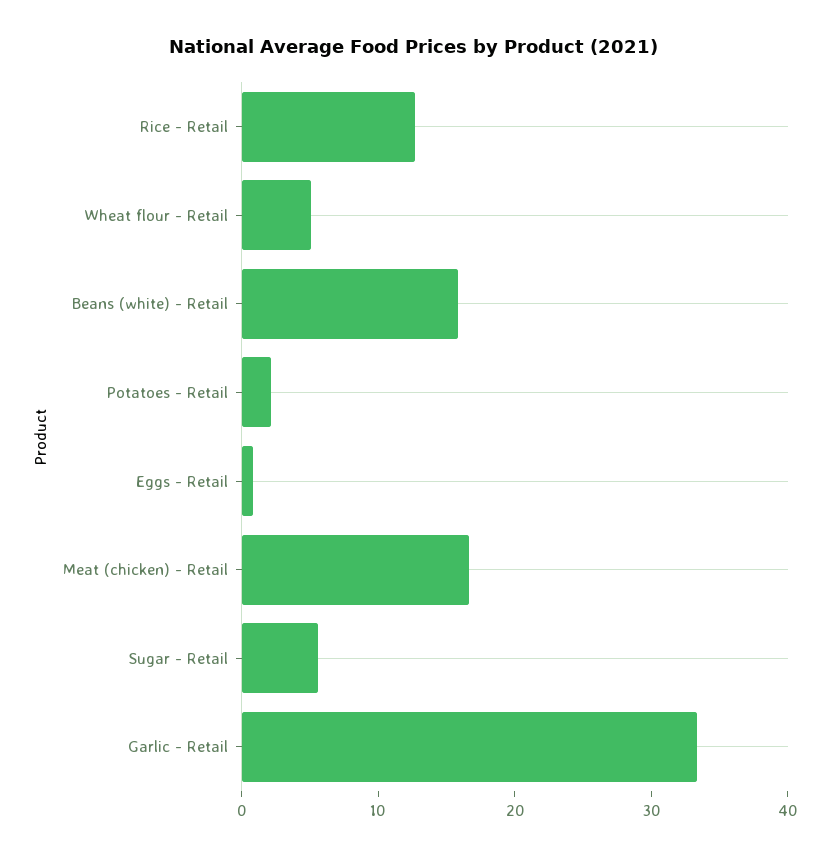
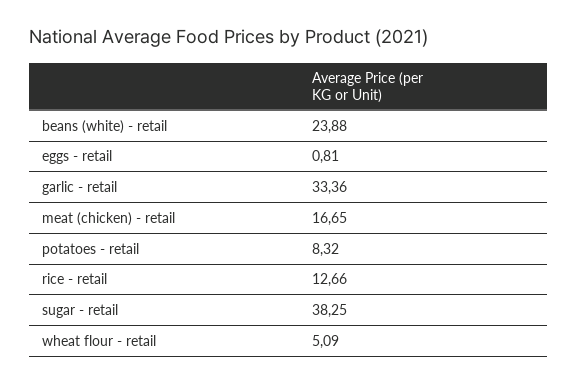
  {
    "Rice - Retail": 12.66,
    "Wheat flour - Retail": 5.09,
-   "Beans (white) - Retail": 16,
+   "Beans (white) - Retail": 23.88,
-   "Potatoes - Retail": 2,
+   "Potatoes - Retail": 8.32,
    "Eggs - Retail": 0.81,
    "Meat (chicken) - Retail": 16.65,
-   "Sugar - Retail": 6,
+   "Sugar - Retail": 38.25,
    "Garlic - Retail": 33.36
  }

